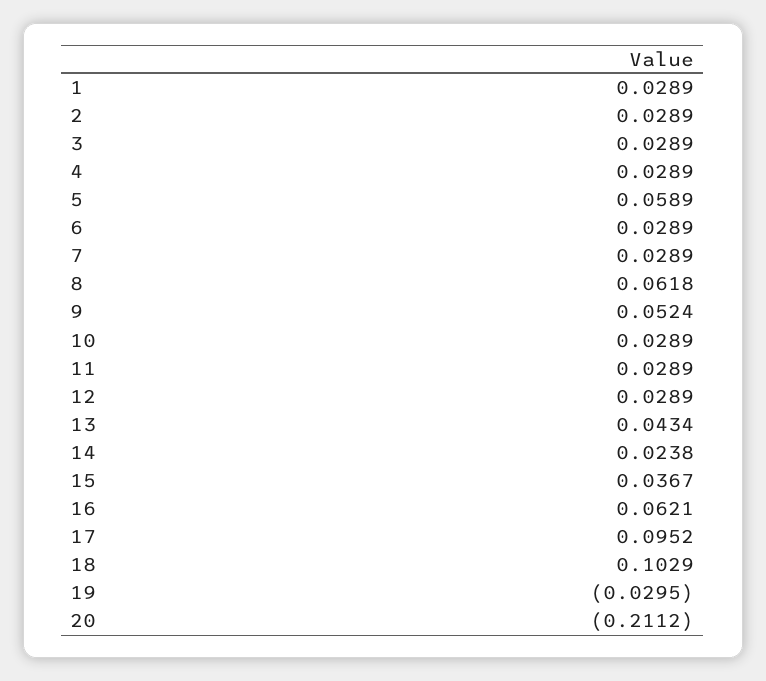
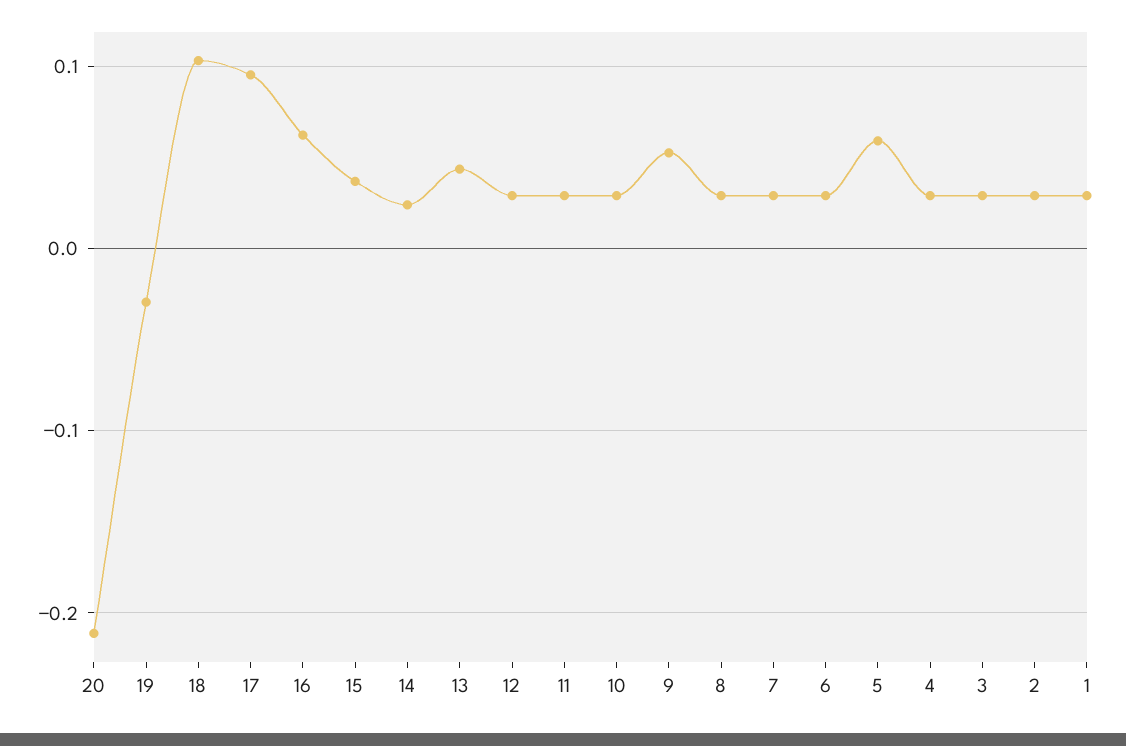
  {
    "1": 0.0289,
    "2": 0.0289,
    "3": 0.0289,
    "4": 0.0289,
    "5": 0.0589,
    "6": 0.0289,
    "7": 0.0289,
-   "8": 0.0618,
+   "8": 0.03,
    "9": 0.0524,
    "10": 0.0289,
    "11": 0.0289,
    "12": 0.0289,
    "13": 0.0434,
    "14": 0.0238,
    "15": 0.0367,
    "16": 0.0621,
    "17": 0.0952,
    "18": 0.1029,
    "19": -0.0295,
    "20": -0.2112
  }

